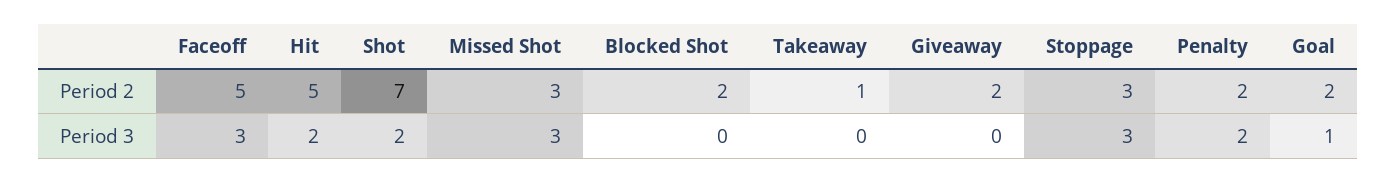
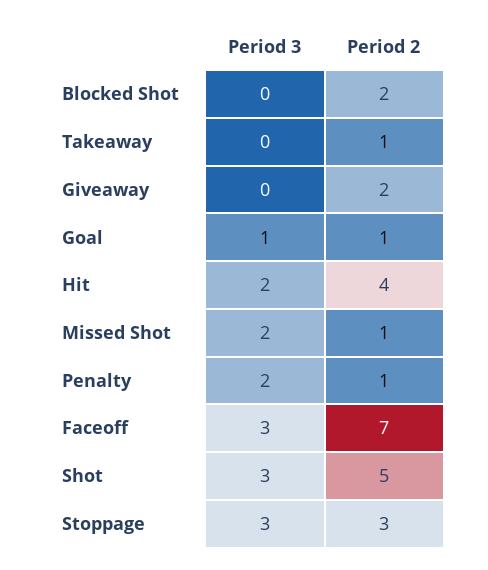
  {
    "Faceoff": {
-     "Period 2": 5,
+     "Period 2": 7,
      "Period 3": 3
    },
    "Hit": {
-     "Period 2": 5,
+     "Period 2": 4,
      "Period 3": 2
    },
    "Shot": {
-     "Period 2": 7,
+     "Period 2": 5,
-     "Period 3": 2
+     "Period 3": 3
    },
    "Missed Shot": {
-     "Period 2": 3,
+     "Period 2": 1,
-     "Period 3": 3
+     "Period 3": 2
    },
    "Blocked Shot": {
      "Period 2": 2,
      "Period 3": 0
    },
    "Takeaway": {
      "Period 2": 1,
      "Period 3": 0
    },
    "Giveaway": {
      "Period 2": 2,
      "Period 3": 0
    },
    "Stoppage": {
      "Period 2": 3,
      "Period 3": 3
    },
    "Penalty": {
-     "Period 2": 2,
+     "Period 2": 1,
      "Period 3": 2
    },
    "Goal": {
-     "Period 2": 2,
+     "Period 2": 1,
      "Period 3": 1
    }
  }

